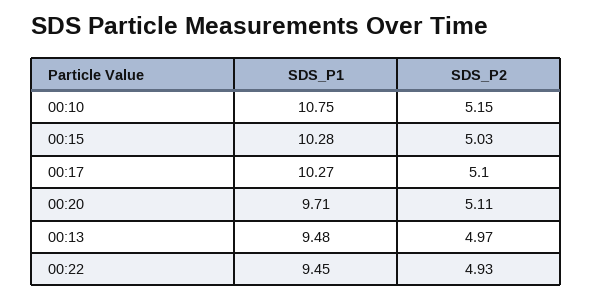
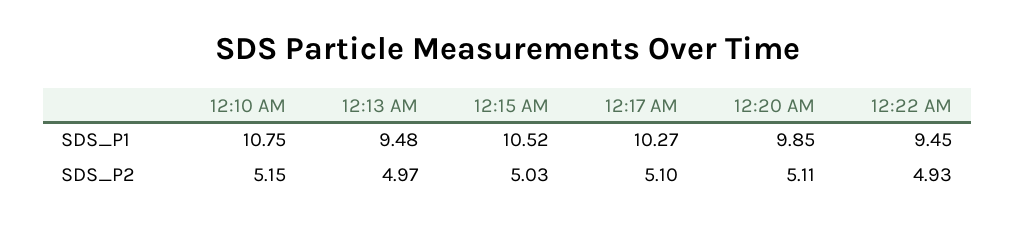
  {
    "SDS_P1": {
      "00:10": 10.75,
-     "00:15": 10.28,
+     "00:15": 10.52,
      "00:17": 10.27,
-     "00:20": 9.71,
+     "00:20": 9.85,
      "00:13": 9.48,
      "00:22": 9.45
    },
    "SDS_P2": {
      "00:10": 5.15,
      "00:15": 5.03,
      "00:17": 5.1,
      "00:20": 5.11,
      "00:13": 4.97,
      "00:22": 4.93
    }
  }

